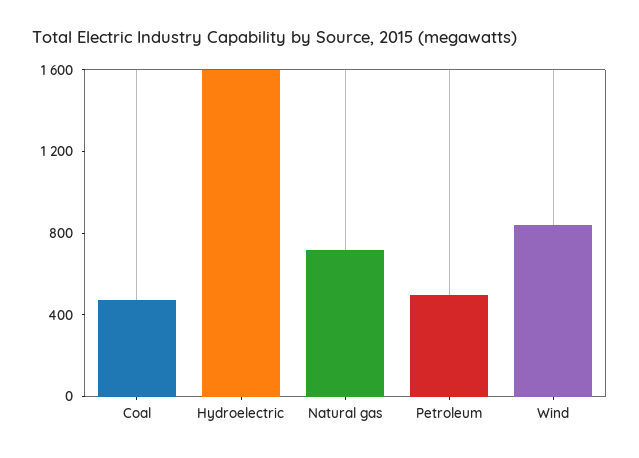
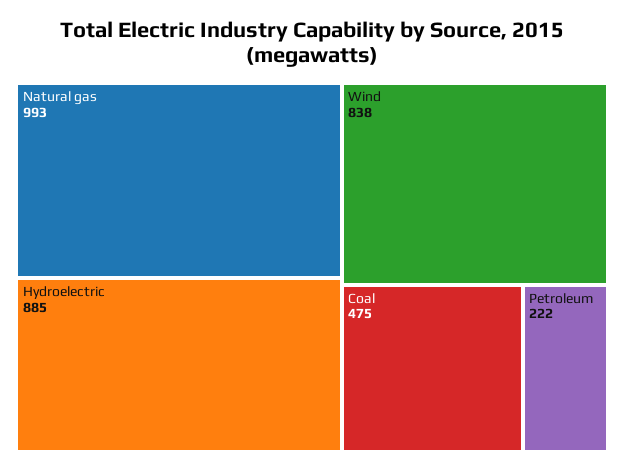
  {
    "Coal": 475,
-   "Hydroelectric": 1600,
+   "Hydroelectric": 885,
-   "Natural gas": 700,
+   "Natural gas": 993,
-   "Petroleum": 500,
+   "Petroleum": 222,
    "Wind": 838
  }

